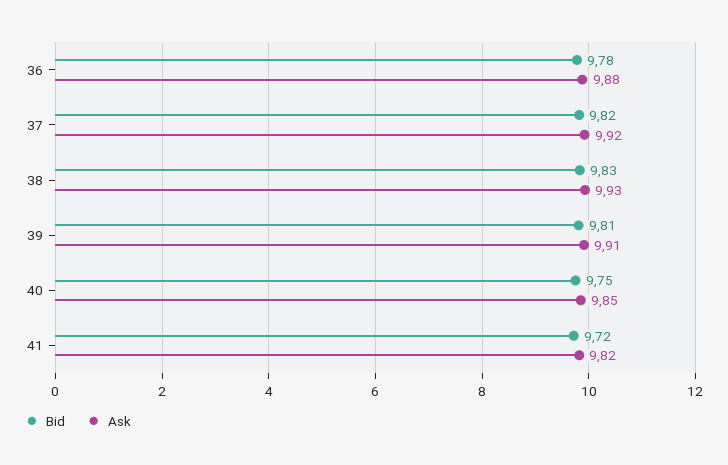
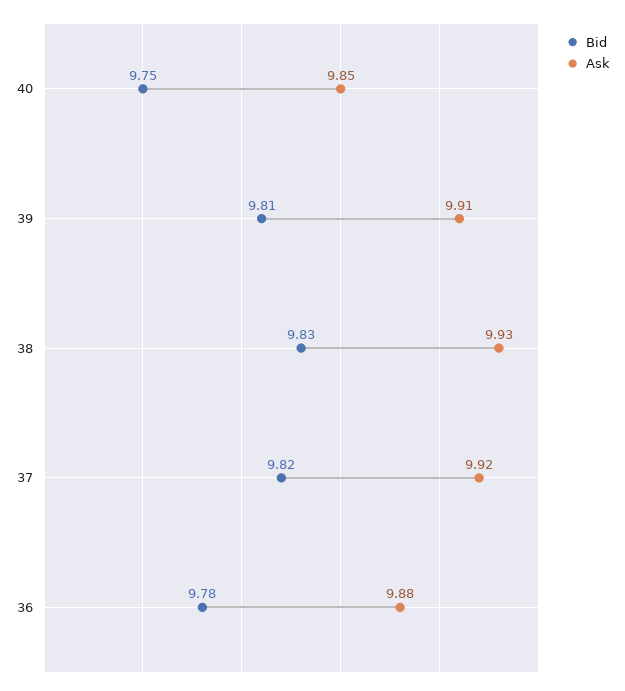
  {
    "Bid": {
      "36": 9.78,
      "37": 9.82,
      "38": 9.83,
      "39": 9.81,
-     "40": 9.75,
+     "40": 9.75
-     "41": 9.72
    },
    "Ask": {
      "36": 9.88,
      "37": 9.92,
      "38": 9.93,
      "39": 9.91,
-     "40": 9.85,
+     "40": 9.85
-     "41": 9.82
    }
  }

